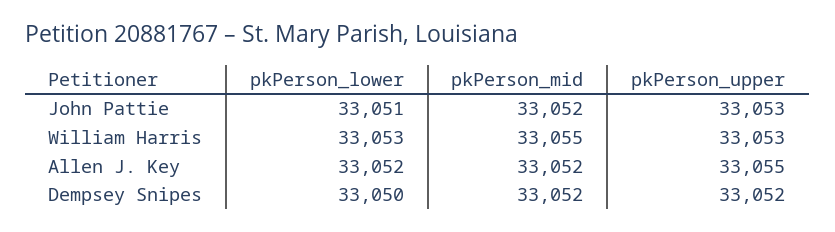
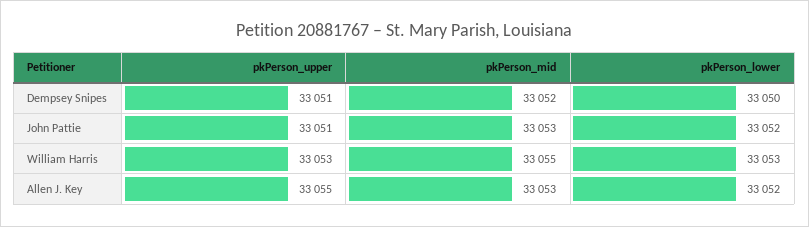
  {
    "pkPerson_lower": {
-     "John Pattie": 33051,
+     "John Pattie": 33052,
      "William Harris": 33053,
      "Allen J. Key": 33052,
      "Dempsey Snipes": 33050
    },
    "pkPerson_mid": {
-     "John Pattie": 33052,
+     "John Pattie": 33053,
      "William Harris": 33055,
-     "Allen J. Key": 33052,
+     "Allen J. Key": 33053,
      "Dempsey Snipes": 33052
    },
    "pkPerson_upper": {
-     "John Pattie": 33053,
+     "John Pattie": 33051,
      "William Harris": 33053,
      "Allen J. Key": 33055,
-     "Dempsey Snipes": 33052
+     "Dempsey Snipes": 33051
    }
  }

